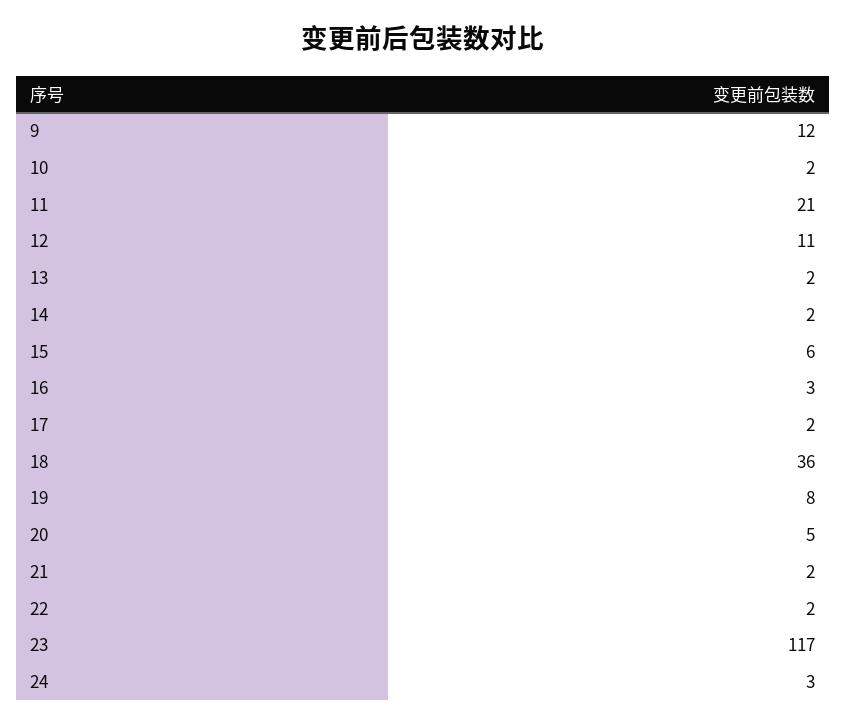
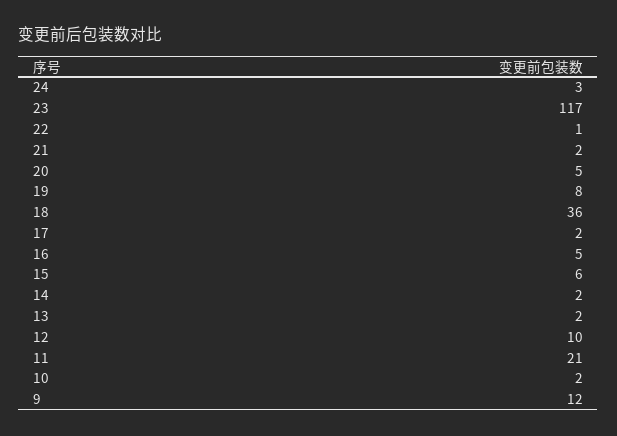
  {
    "9": 12,
    "10": 2,
    "11": 21,
-   "12": 11,
+   "12": 10,
    "13": 2,
    "14": 2,
    "15": 6,
-   "16": 3,
+   "16": 5,
    "17": 2,
    "18": 36,
    "19": 8,
    "20": 5,
    "21": 2,
-   "22": 2,
+   "22": 1,
    "23": 117,
    "24": 3
  }

